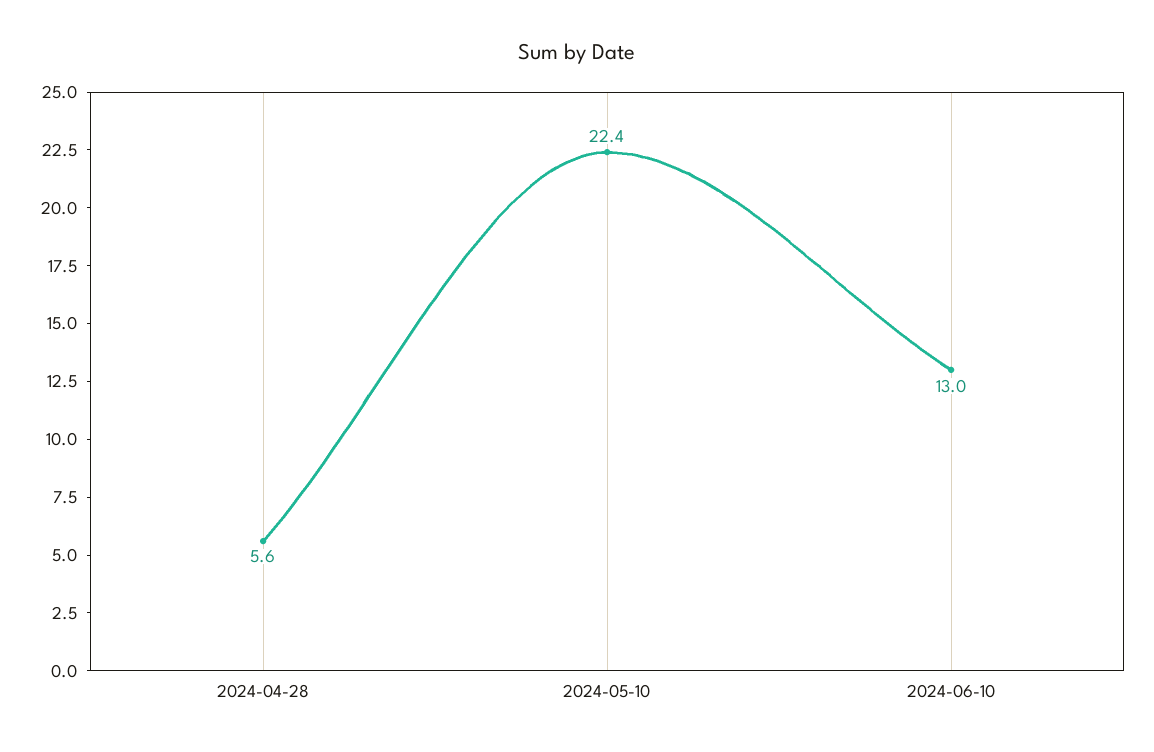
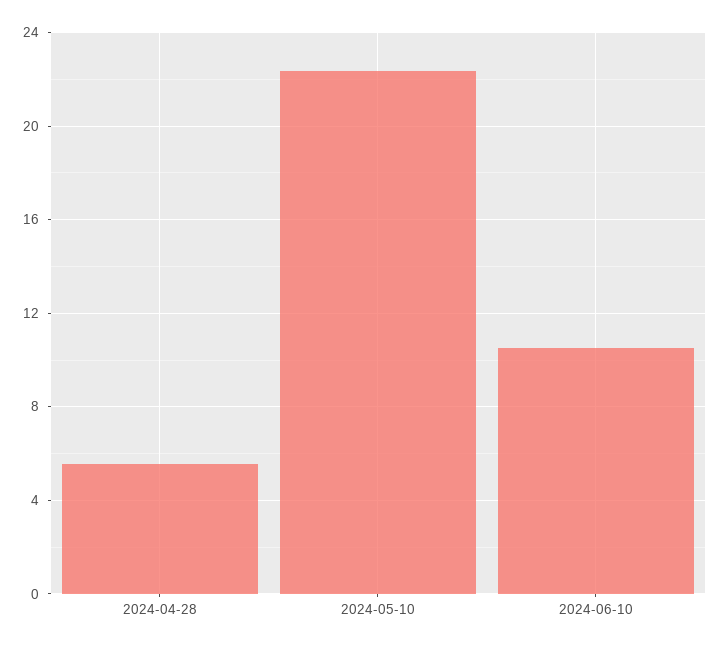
  {
    "2024-04-28": 5.6,
    "2024-05-10": 22.4,
-   "2024-06-10": 13
+   "2024-06-10": 10.5
  }

